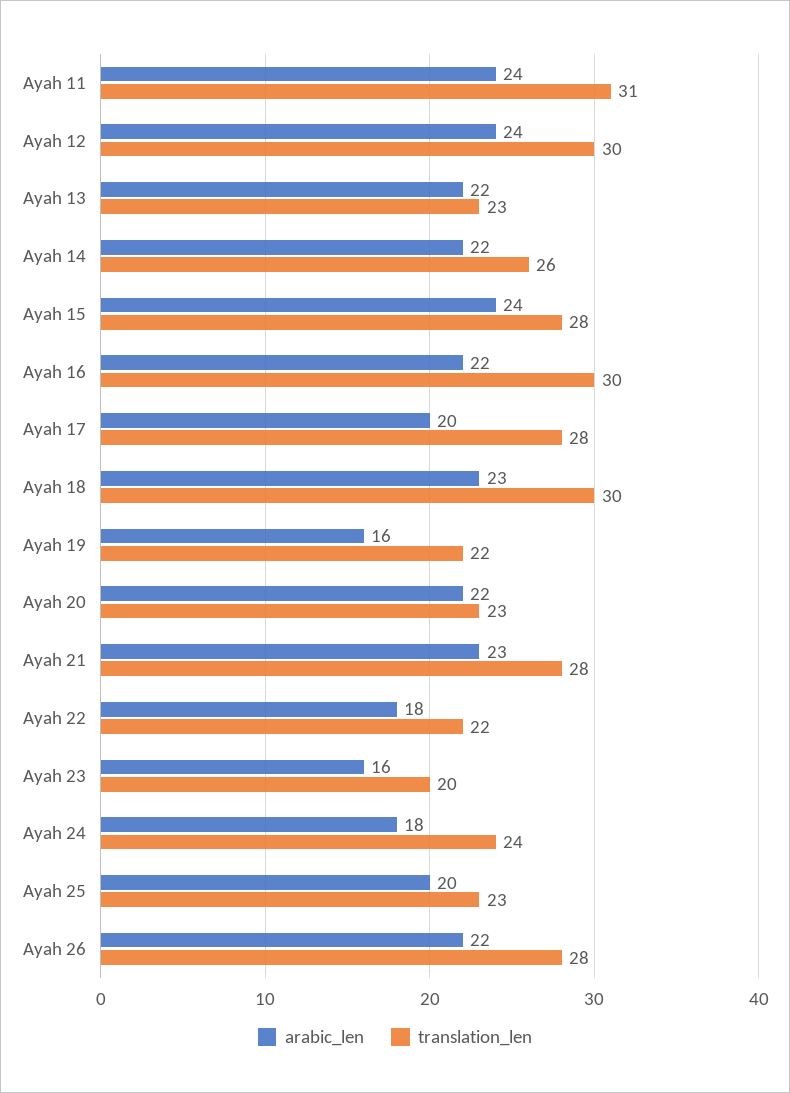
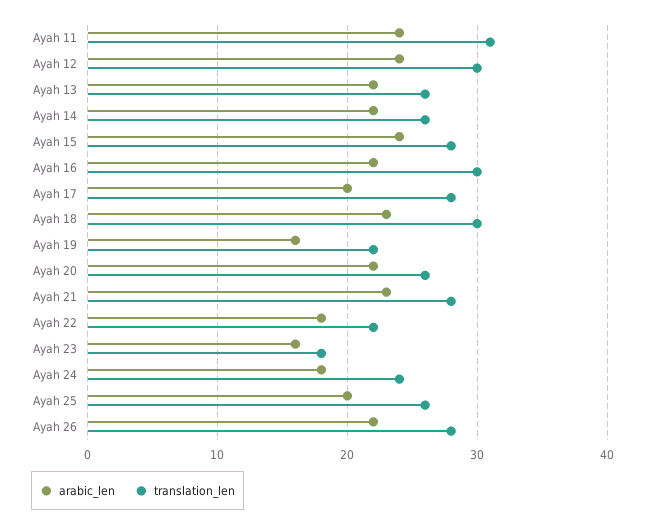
  {
    "arabic_len": {
      "Ayah 11": 24,
      "Ayah 12": 24,
      "Ayah 13": 22,
      "Ayah 14": 22,
      "Ayah 15": 24,
      "Ayah 16": 22,
      "Ayah 17": 20,
      "Ayah 18": 23,
      "Ayah 19": 16,
      "Ayah 20": 22,
      "Ayah 21": 23,
      "Ayah 22": 18,
      "Ayah 23": 16,
      "Ayah 24": 18,
      "Ayah 25": 20,
      "Ayah 26": 22
    },
    "translation_len": {
      "Ayah 11": 31,
      "Ayah 12": 30,
-     "Ayah 13": 23,
+     "Ayah 13": 26,
      "Ayah 14": 26,
      "Ayah 15": 28,
      "Ayah 16": 30,
      "Ayah 17": 28,
      "Ayah 18": 30,
      "Ayah 19": 22,
-     "Ayah 20": 23,
+     "Ayah 20": 26,
      "Ayah 21": 28,
      "Ayah 22": 22,
-     "Ayah 23": 20,
+     "Ayah 23": 18,
      "Ayah 24": 24,
-     "Ayah 25": 23,
+     "Ayah 25": 26,
      "Ayah 26": 28
    }
  }

